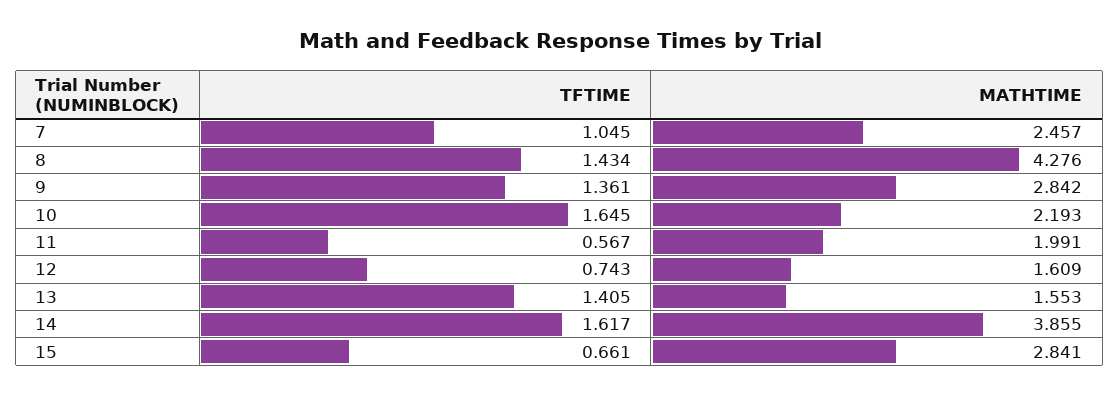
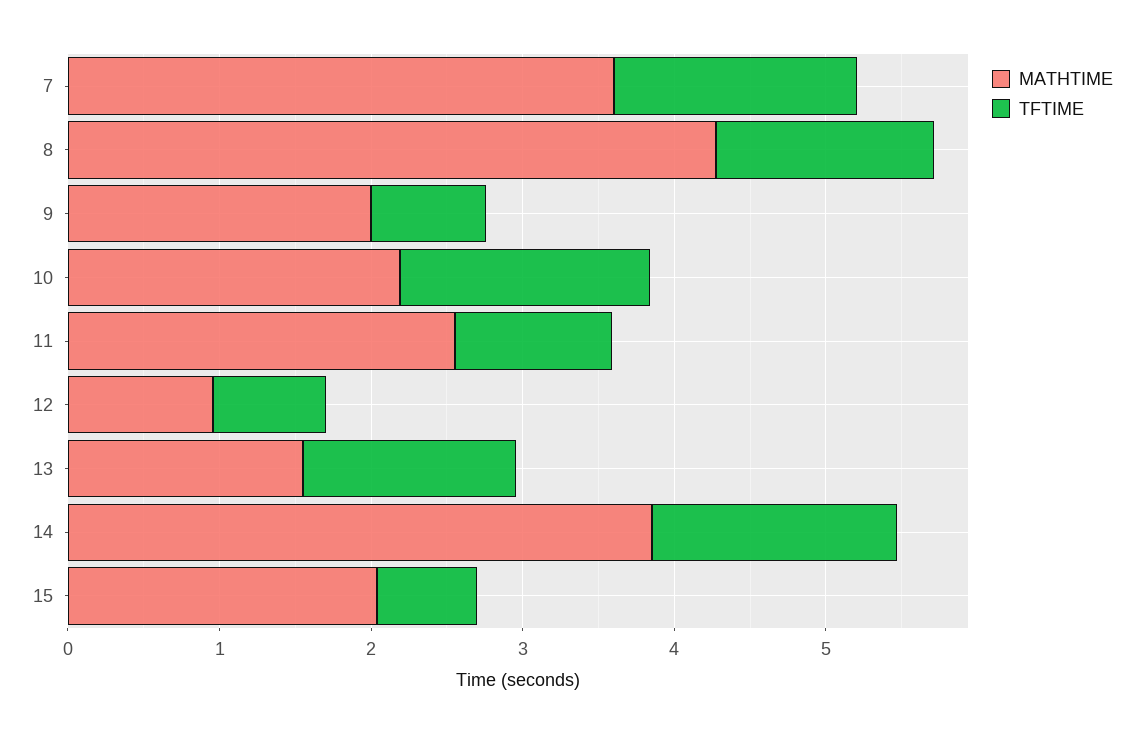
  {
    "TFTIME": {
-     "7": 1.045,
+     "7": 1.6,
      "8": 1.434,
-     "9": 1.361,
+     "9": 0.8,
      "10": 1.645,
-     "11": 0.567,
+     "11": 1,
      "12": 0.743,
      "13": 1.405,
      "14": 1.617,
      "15": 0.661
    },
    "MATHTIME": {
-     "7": 2.457,
+     "7": 3.6,
      "8": 4.276,
-     "9": 2.842,
+     "9": 2,
      "10": 2.193,
-     "11": 1.991,
+     "11": 2.6,
-     "12": 1.609,
+     "12": 1,
      "13": 1.553,
      "14": 3.855,
-     "15": 2.841
+     "15": 2
    }
  }

